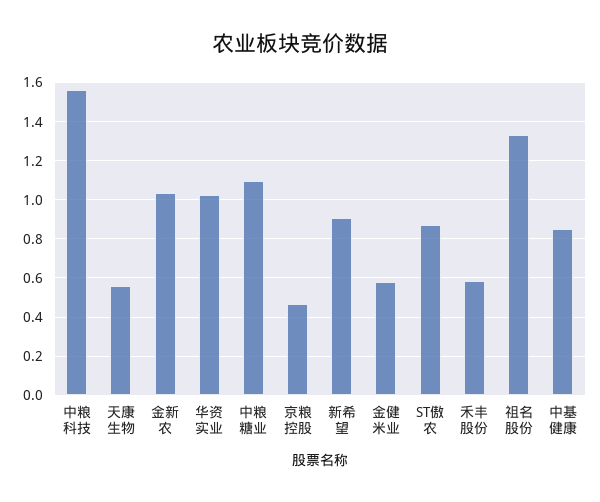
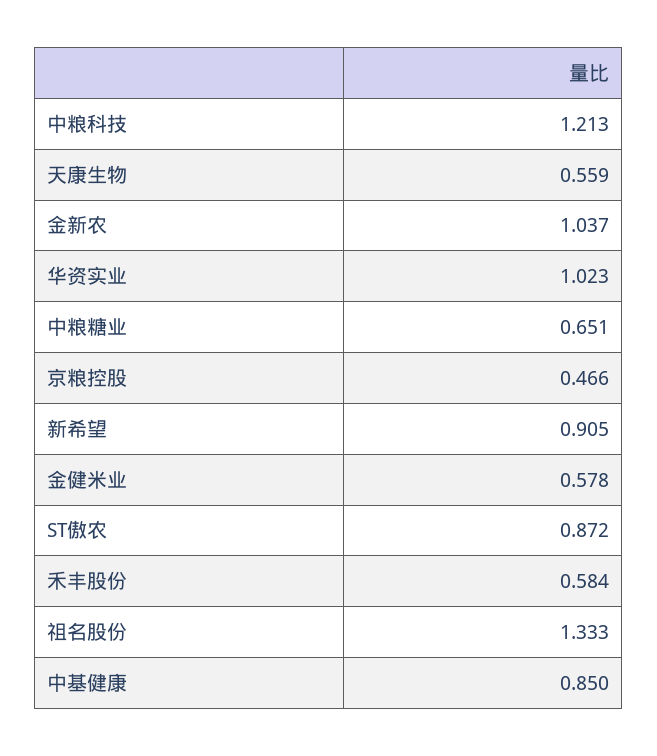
  {
-   "中粮科技": 1.55,
+   "中粮科技": 1.213,
    "天康生物": 0.559,
    "金新农": 1.037,
    "华资实业": 1.023,
-   "中粮糖业": 1.1,
+   "中粮糖业": 0.651,
    "京粮控股": 0.466,
    "新希望": 0.905,
    "金健米业": 0.578,
    "ST傲农": 0.872,
    "禾丰股份": 0.584,
    "祖名股份": 1.333,
    "中基健康": 0.85
  }

